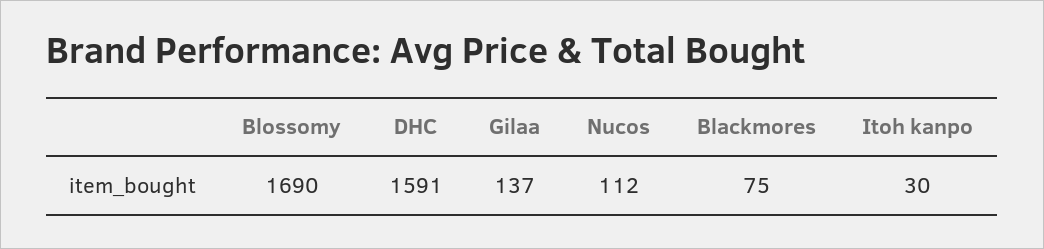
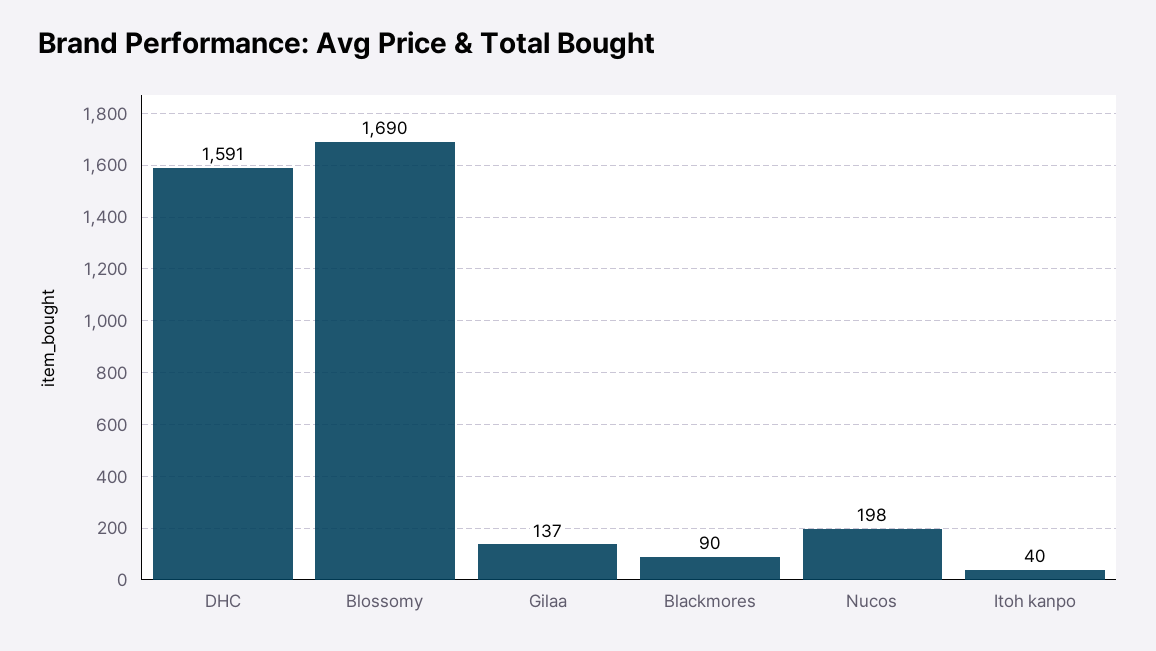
  {
    "Blossomy": 1690,
    "DHC": 1591,
    "Gilaa": 137,
-   "Nucos": 112,
+   "Nucos": 198,
-   "Blackmores": 75,
+   "Blackmores": 90,
-   "Itoh kanpo": 30
+   "Itoh kanpo": 40
  }

